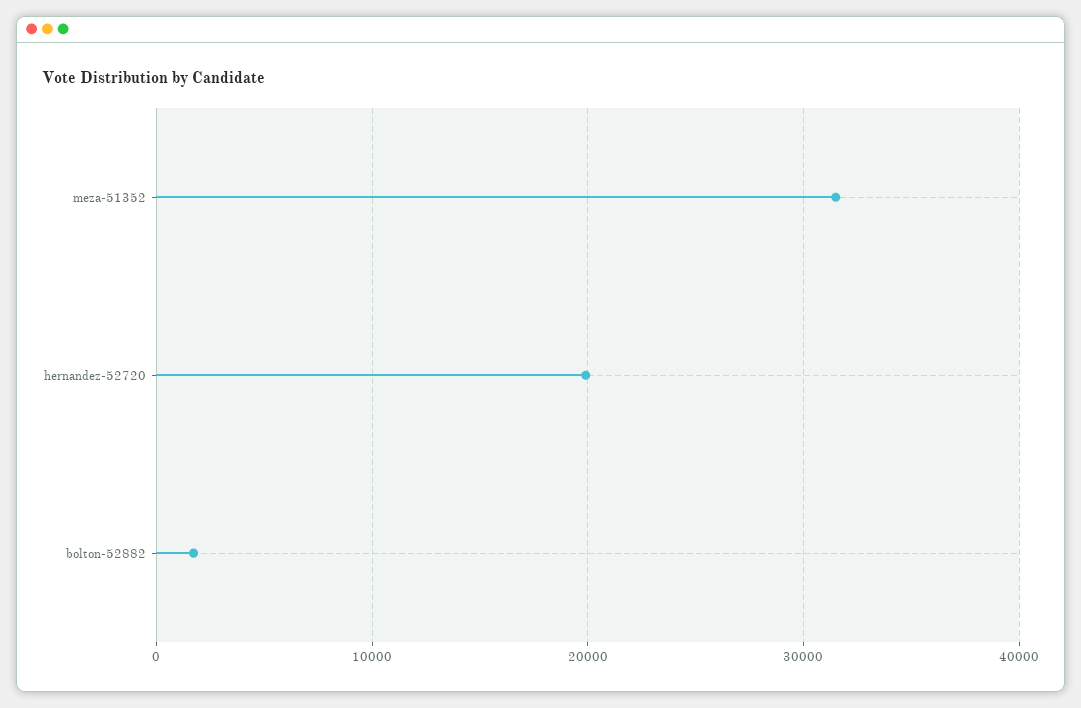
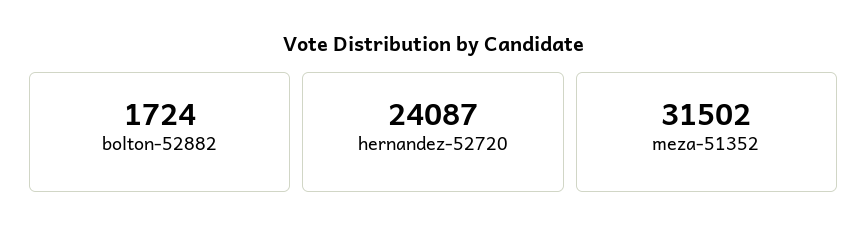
  {
    "meza-51352": 31502,
-   "hernandez-52720": 20000,
+   "hernandez-52720": 24087,
    "bolton-52882": 1724
  }

